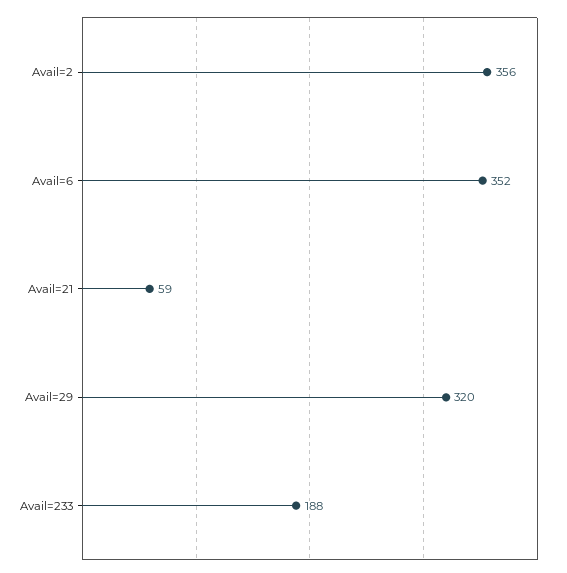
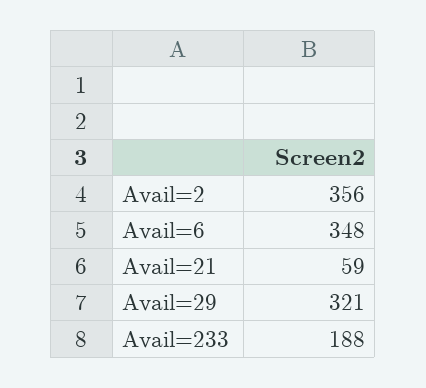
  {
    "Avail=2": 356,
-   "Avail=6": 352,
+   "Avail=6": 348,
    "Avail=21": 59,
-   "Avail=29": 320,
+   "Avail=29": 321,
    "Avail=233": 188
  }

